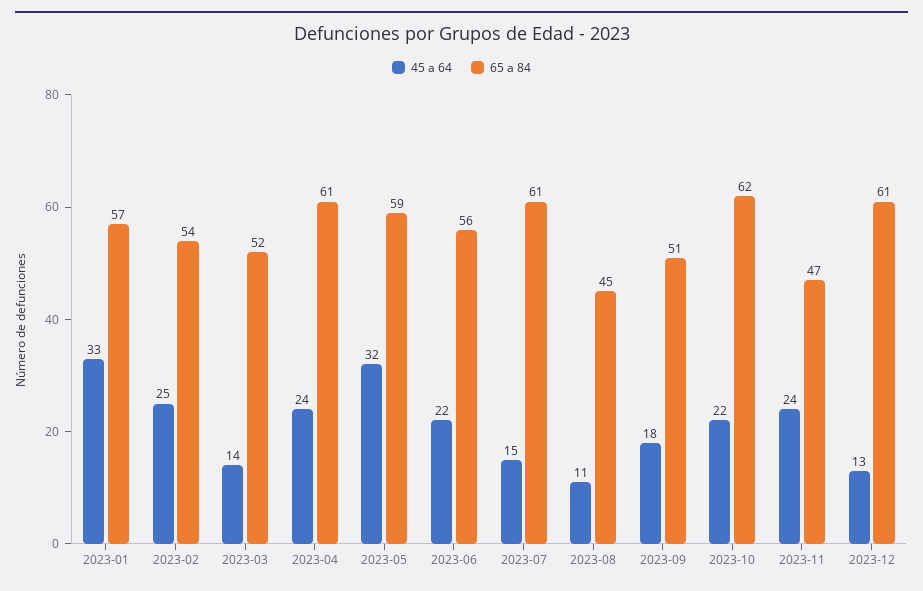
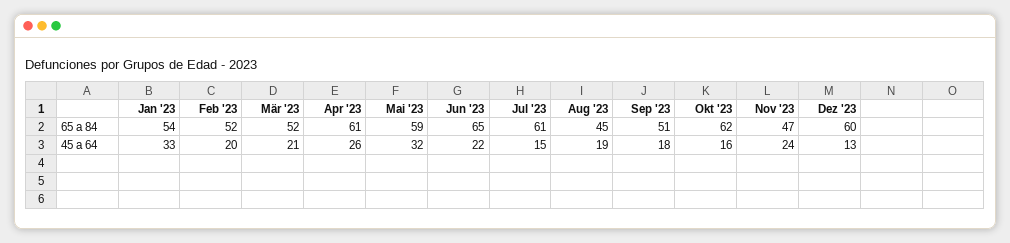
  {
    "45 a 64": {
      "2023-01": 33,
-     "2023-02": 25,
+     "2023-02": 20,
-     "2023-03": 14,
+     "2023-03": 21,
-     "2023-04": 24,
+     "2023-04": 26,
      "2023-05": 32,
      "2023-06": 22,
      "2023-07": 15,
-     "2023-08": 11,
+     "2023-08": 19,
      "2023-09": 18,
-     "2023-10": 22,
+     "2023-10": 16,
      "2023-11": 24,
      "2023-12": 13
    },
    "65 a 84": {
-     "2023-01": 57,
+     "2023-01": 54,
-     "2023-02": 54,
+     "2023-02": 52,
      "2023-03": 52,
      "2023-04": 61,
      "2023-05": 59,
-     "2023-06": 56,
+     "2023-06": 65,
      "2023-07": 61,
      "2023-08": 45,
      "2023-09": 51,
      "2023-10": 62,
      "2023-11": 47,
-     "2023-12": 61
+     "2023-12": 60
    }
  }

